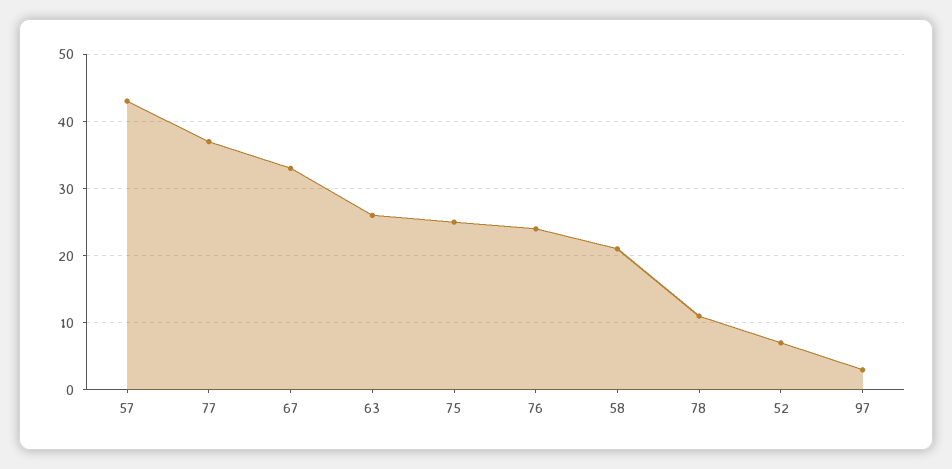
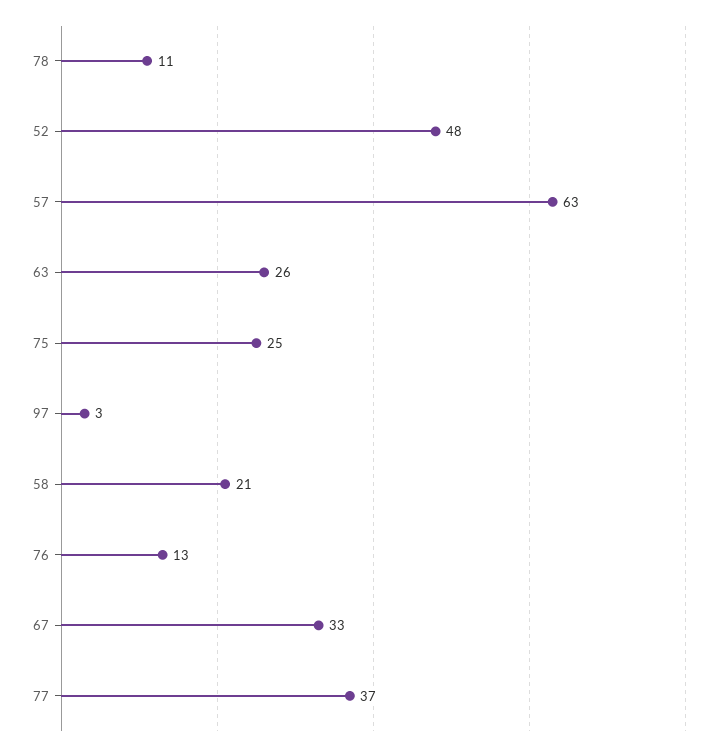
  {
-   "57": 43,
+   "57": 63,
    "77": 37,
    "67": 33,
    "63": 26,
    "75": 25,
-   "76": 24,
+   "76": 13,
    "58": 21,
    "78": 11,
-   "52": 7,
+   "52": 48,
    "97": 3
  }

